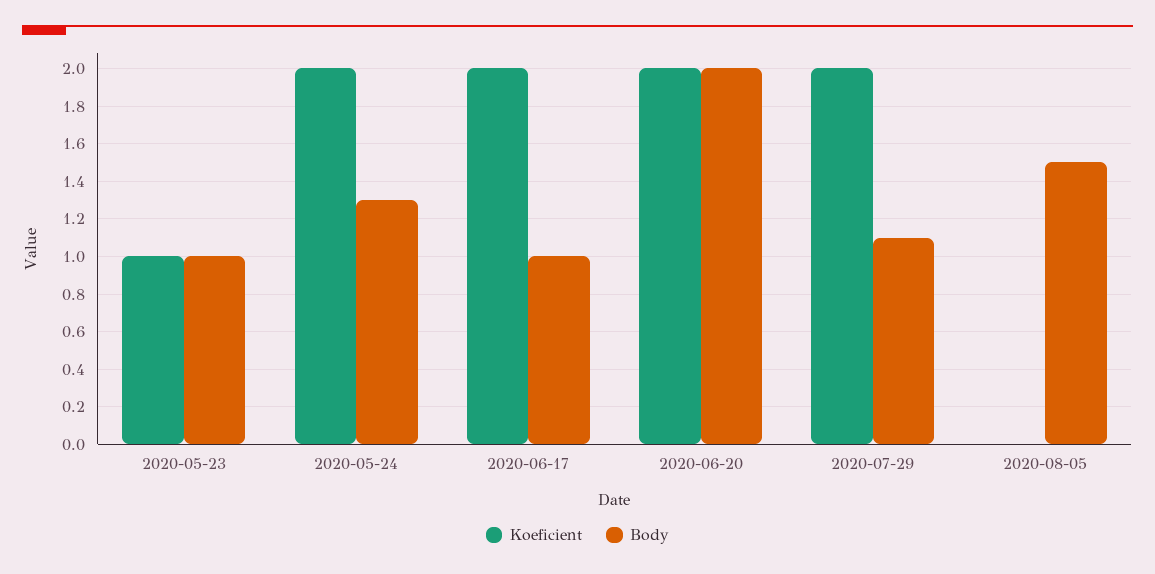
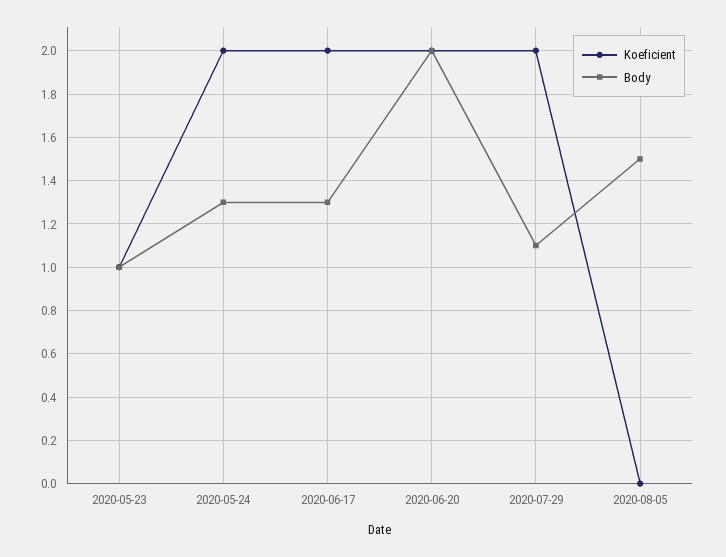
  {
    "Koeficient": {
      "2020-05-23": 1,
      "2020-05-24": 2,
      "2020-06-17": 2,
      "2020-06-20": 2,
      "2020-07-29": 2,
      "2020-08-05": 0
    },
    "Body": {
      "2020-05-23": 1,
      "2020-05-24": 1.3,
-     "2020-06-17": 1,
+     "2020-06-17": 1.3,
      "2020-06-20": 2,
      "2020-07-29": 1.1,
      "2020-08-05": 1.5
    }
  }

